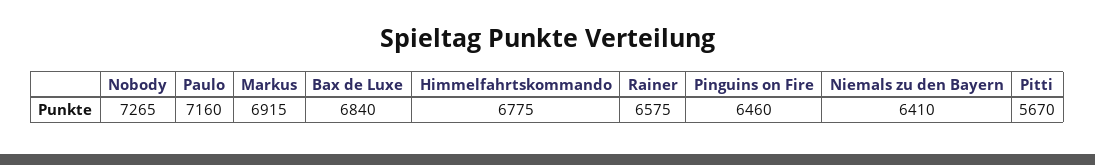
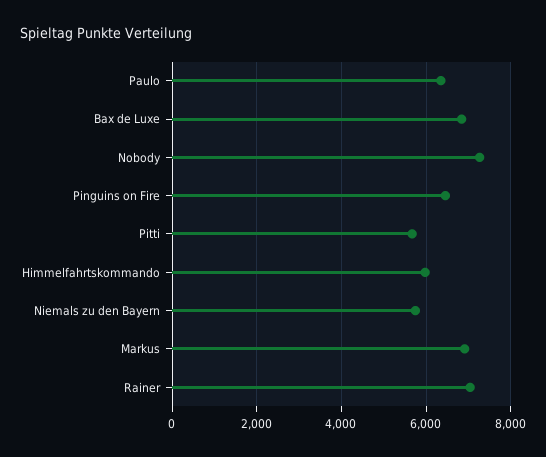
  {
    "Nobody": 7265,
-   "Paulo": 7160,
+   "Paulo": 6400,
    "Markus": 6915,
    "Bax de Luxe": 6840,
-   "Himmelfahrtskommando": 6775,
+   "Himmelfahrtskommando": 6000,
-   "Rainer": 6575,
+   "Rainer": 7000,
    "Pinguins on Fire": 6460,
-   "Niemals zu den Bayern": 6410,
+   "Niemals zu den Bayern": 5800,
    "Pitti": 5670
  }

